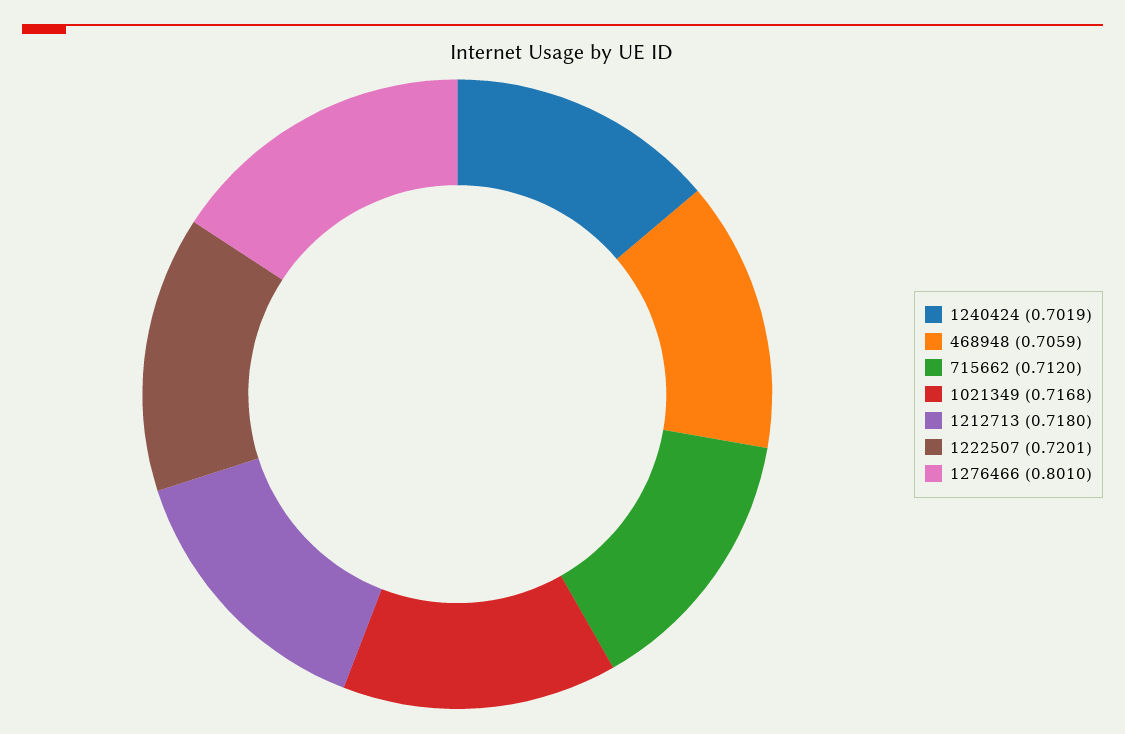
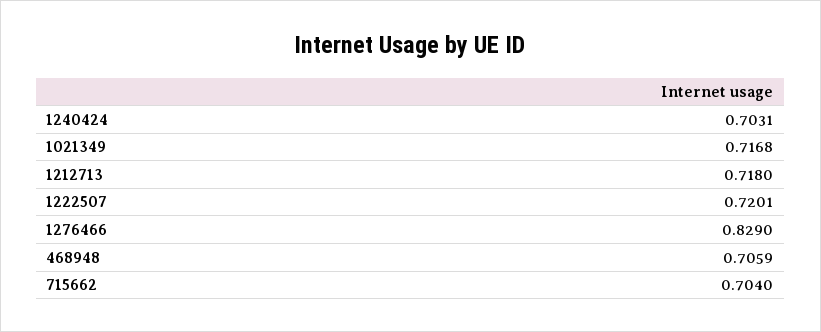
  {
-   "1240424": 0.7019,
+   "1240424": 0.7031,
    "468948": 0.7059,
-   "715662": 0.712,
+   "715662": 0.704,
    "1021349": 0.7168,
    "1212713": 0.718,
    "1222507": 0.7201,
-   "1276466": 0.801
+   "1276466": 0.829
  }

